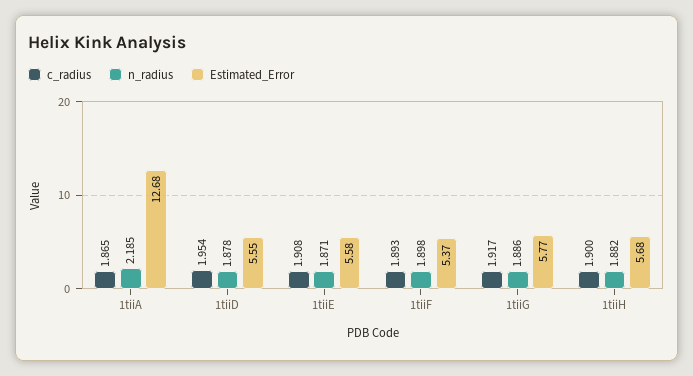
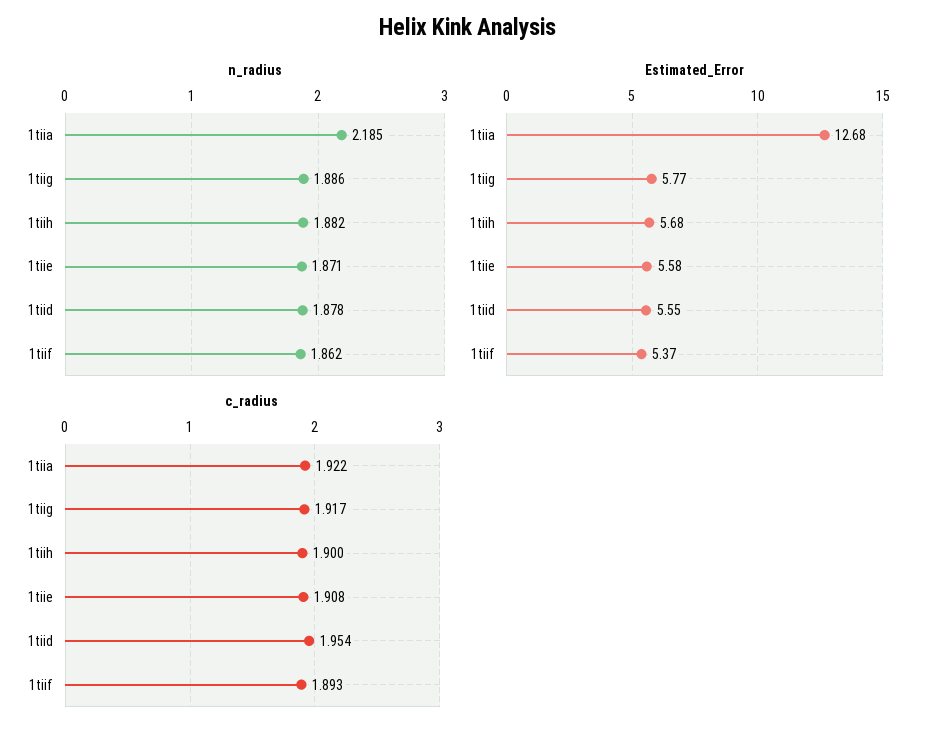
  {
    "c_radius": {
-     "1tiiA": 1.865,
+     "1tiiA": 1.922,
      "1tiiD": 1.954,
      "1tiiE": 1.908,
      "1tiiF": 1.893,
      "1tiiG": 1.917,
      "1tiiH": 1.9
    },
    "n_radius": {
      "1tiiA": 2.185,
      "1tiiD": 1.878,
      "1tiiE": 1.871,
-     "1tiiF": 1.898,
+     "1tiiF": 1.862,
      "1tiiG": 1.886,
      "1tiiH": 1.882
    },
    "Estimated_Error": {
      "1tiiA": 12.68,
      "1tiiD": 5.55,
      "1tiiE": 5.58,
      "1tiiF": 5.37,
      "1tiiG": 5.77,
      "1tiiH": 5.68
    }
  }

